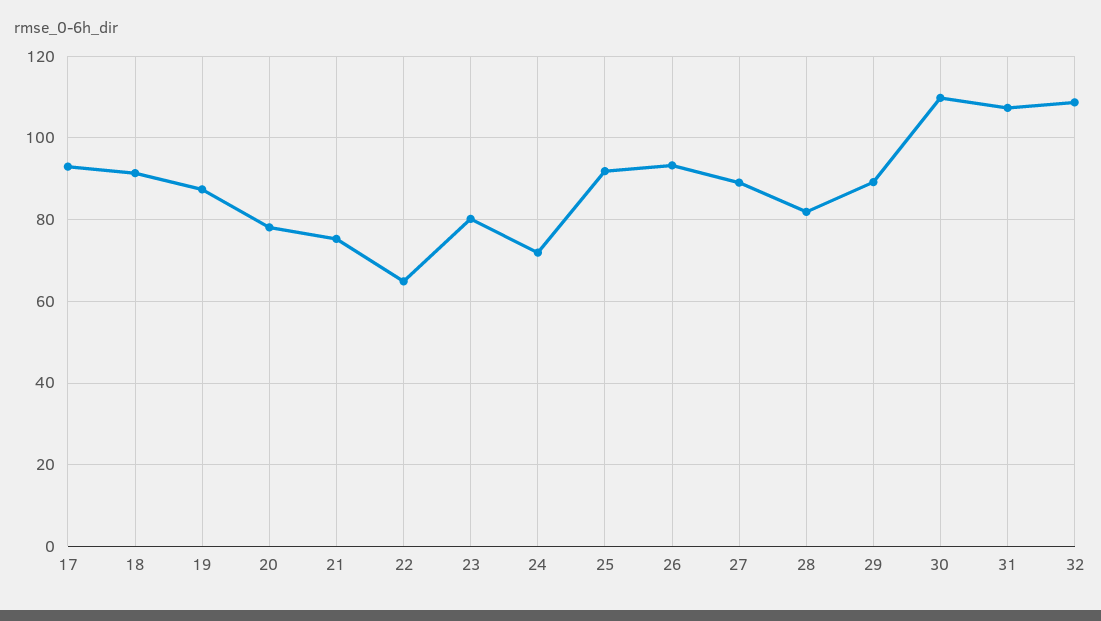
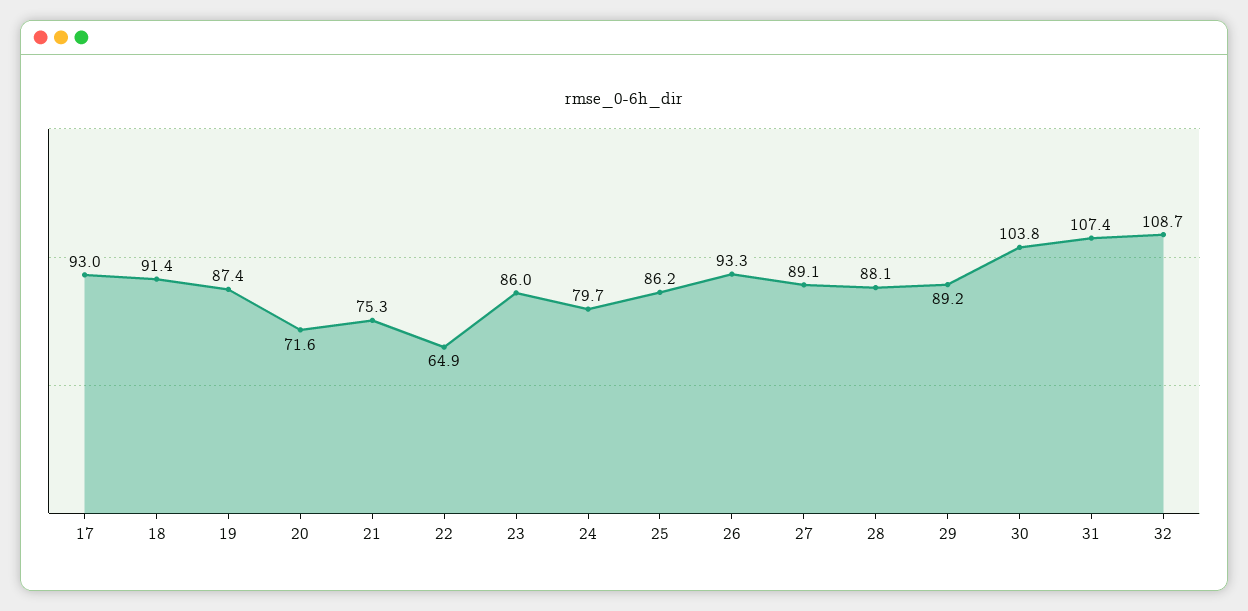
  {
    "17": 93,
    "18": 91.4,
    "19": 87.4,
-   "20": 78,
+   "20": 71.6,
    "21": 75.3,
    "22": 64.9,
-   "23": 80,
+   "23": 86,
-   "24": 72,
+   "24": 79.7,
-   "25": 92,
+   "25": 86.2,
    "26": 93.3,
    "27": 89.1,
-   "28": 82,
+   "28": 88.1,
    "29": 89.2,
-   "30": 110,
+   "30": 103.8,
    "31": 107.4,
    "32": 108.7
  }

